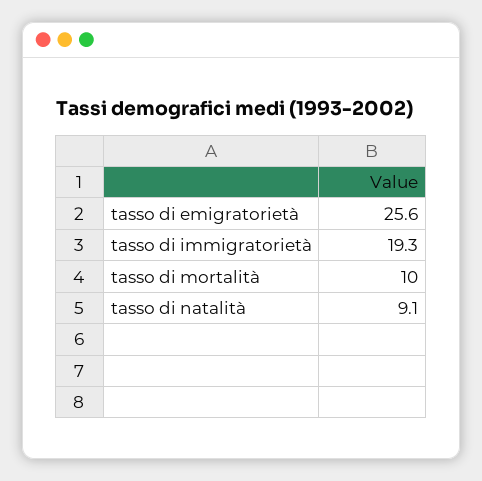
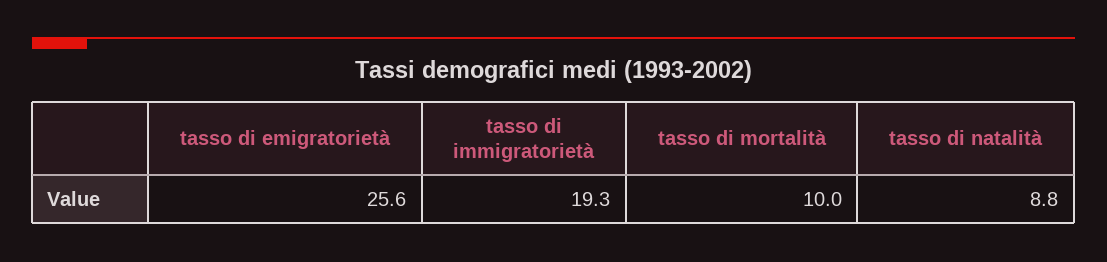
  {
    "tasso di emigratorietà": 25.6,
    "tasso di immigratorietà": 19.3,
    "tasso di mortalità": 10,
-   "tasso di natalità": 9.1
+   "tasso di natalità": 8.8
  }

